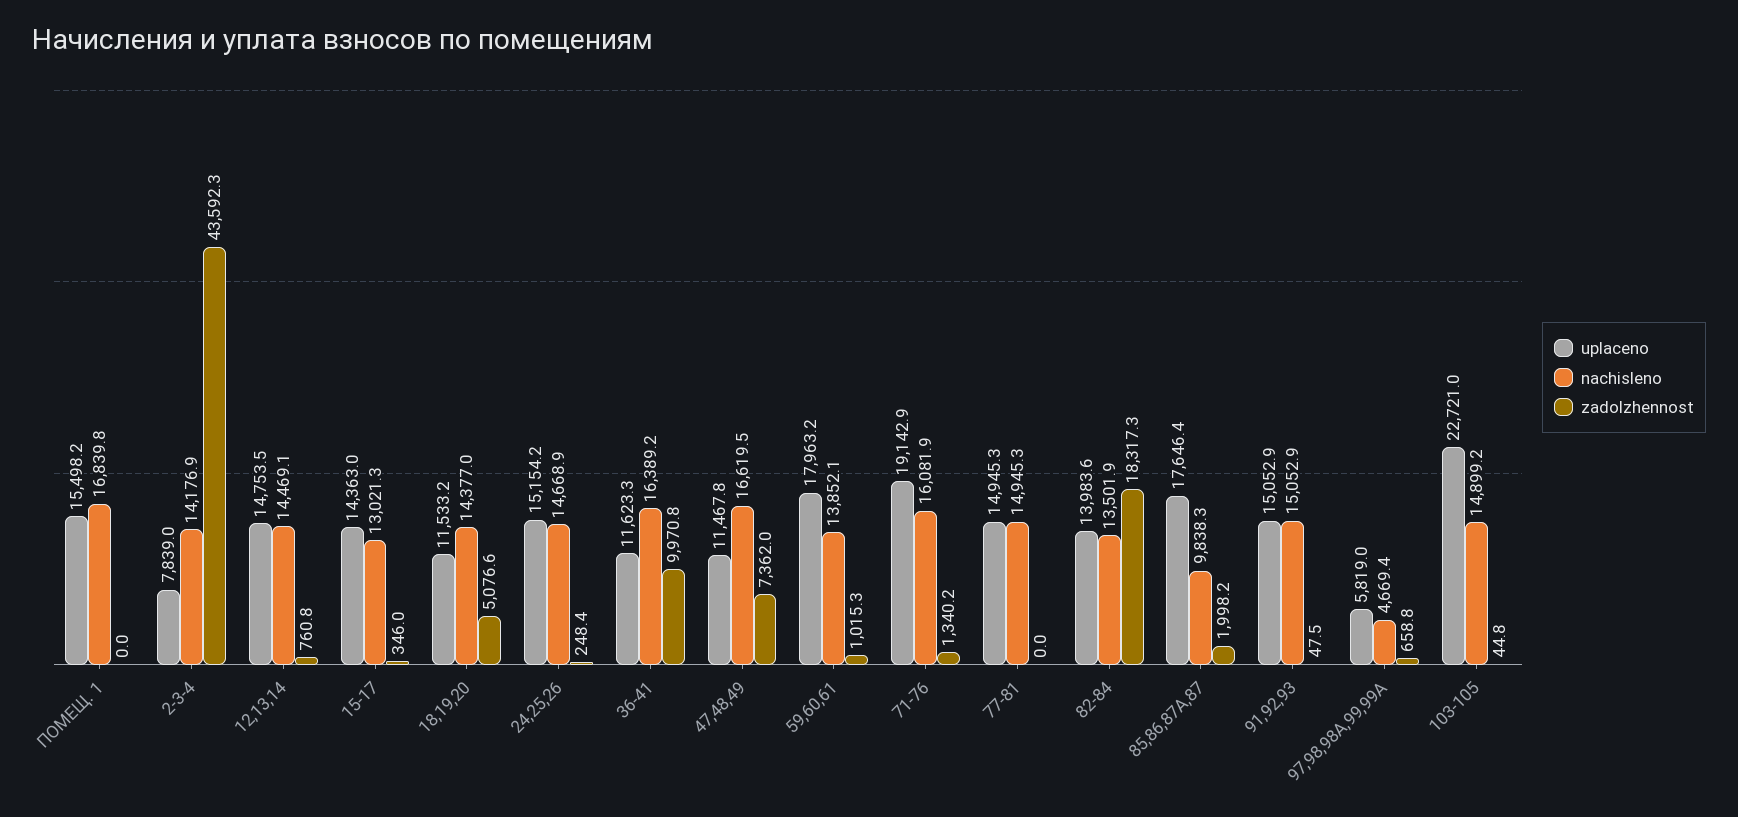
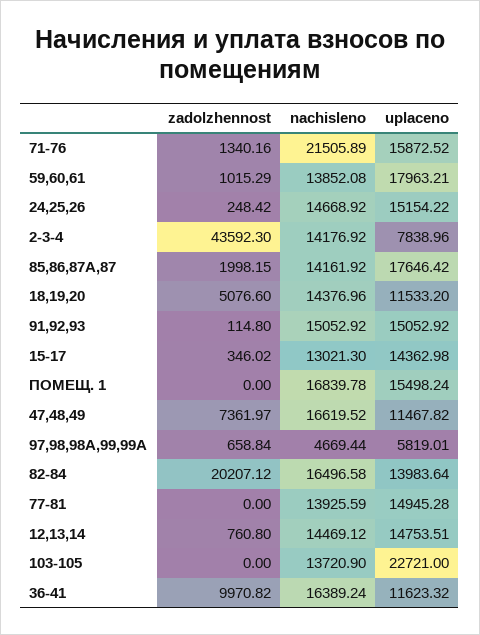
  {
    "uplaceno": {
      "ПОМЕЩ. 1": 15498.24,
      "2-3-4": 7838.96,
      "12,13,14": 14753.51,
      "15-17": 14362.98,
      "18,19,20": 11533.2,
      "24,25,26": 15154.22,
      "36-41": 11623.32,
      "47,48,49": 11467.82,
      "59,60,61": 17963.21,
-     "71-76": 19142.9,
+     "71-76": 15872.52,
      "77-81": 14945.28,
      "82-84": 13983.64,
      "85,86,87А,87": 17646.42,
      "91,92,93": 15052.92,
      "97,98,98А,99,99А": 5819.01,
      "103-105": 22721
    },
    "nachisleno": {
      "ПОМЕЩ. 1": 16839.78,
      "2-3-4": 14176.92,
      "12,13,14": 14469.12,
      "15-17": 13021.3,
      "18,19,20": 14376.96,
      "24,25,26": 14668.92,
      "36-41": 16389.24,
      "47,48,49": 16619.52,
      "59,60,61": 13852.08,
-     "71-76": 16081.9,
+     "71-76": 21505.89,
-     "77-81": 14945.3,
+     "77-81": 13925.59,
-     "82-84": 13501.9,
+     "82-84": 16496.58,
-     "85,86,87А,87": 9838.3,
+     "85,86,87А,87": 14161.92,
      "91,92,93": 15052.92,
      "97,98,98А,99,99А": 4669.44,
-     "103-105": 14899.2
+     "103-105": 13720.9
    },
    "zadolzhennost": {
      "ПОМЕЩ. 1": 0,
      "2-3-4": 43592.3,
      "12,13,14": 760.8,
      "15-17": 346.02,
      "18,19,20": 5076.6,
      "24,25,26": 248.42,
      "36-41": 9970.82,
      "47,48,49": 7361.97,
      "59,60,61": 1015.29,
      "71-76": 1340.16,
      "77-81": 0,
-     "82-84": 18317.3,
+     "82-84": 20207.12,
      "85,86,87А,87": 1998.15,
-     "91,92,93": 47.5,
+     "91,92,93": 114.8,
      "97,98,98А,99,99А": 658.84,
-     "103-105": 44.8
+     "103-105": 0
    }
  }

